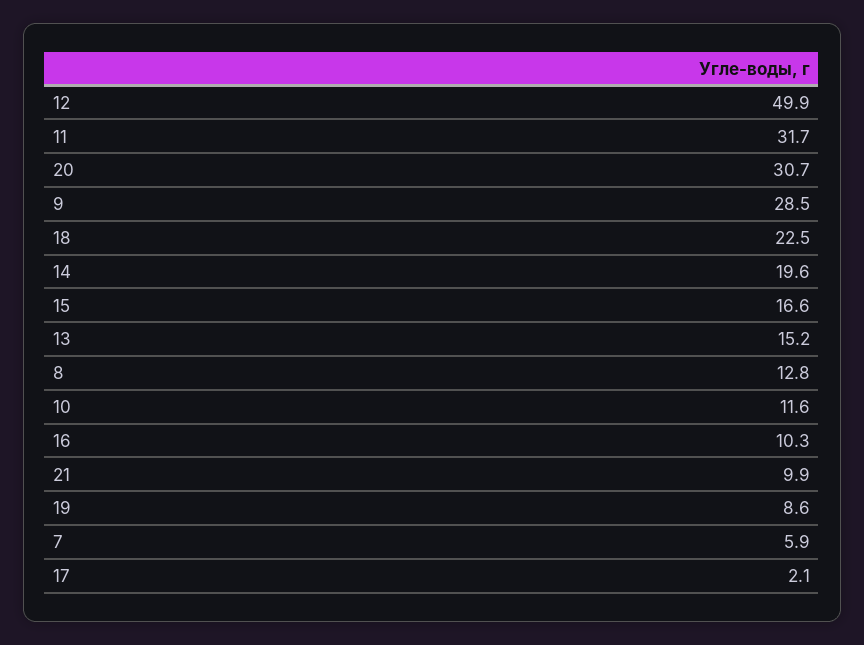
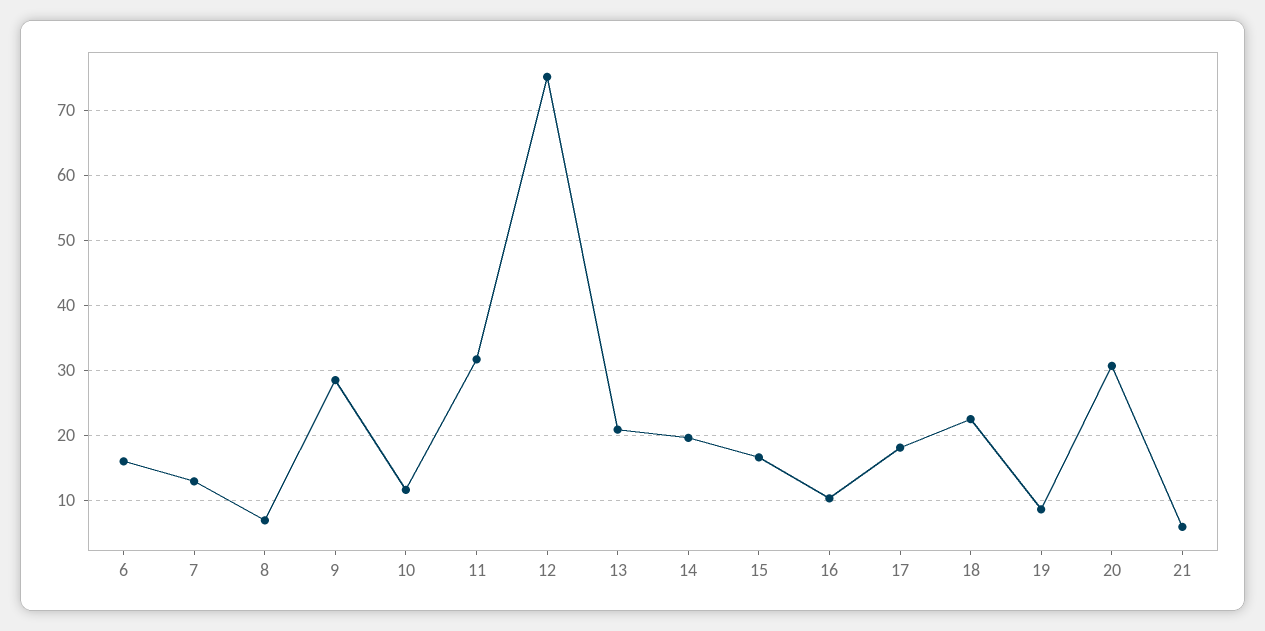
  {
-   "12": 49.9,
+   "12": 75,
    "11": 31.7,
    "20": 30.7,
    "9": 28.5,
    "18": 22.5,
    "14": 19.6,
    "15": 16.6,
-   "13": 15.2,
+   "13": 21,
-   "8": 12.8,
+   "8": 7,
    "10": 11.6,
    "16": 10.3,
-   "21": 9.9,
+   "21": 6,
    "19": 8.6,
-   "7": 5.9,
+   "7": 13,
-   "17": 2.1
+   "17": 18,
+   "6": 16
  }

